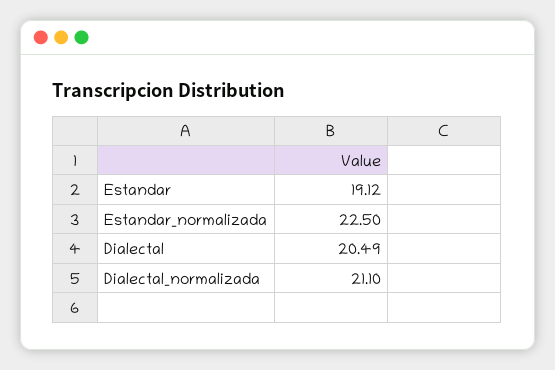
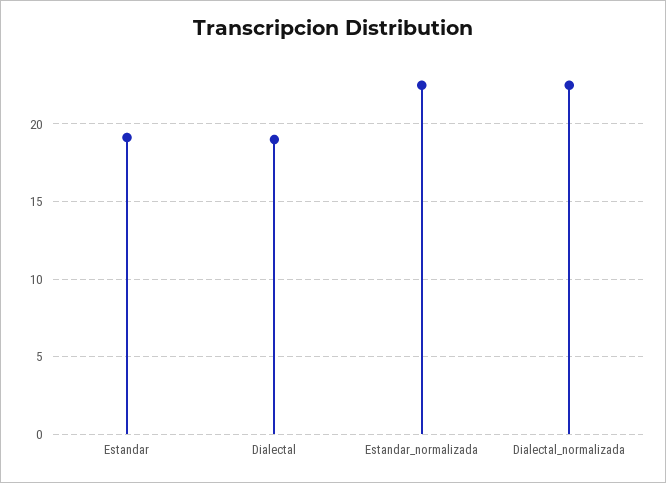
  {
    "Estandar": 19.12,
    "Estandar_normalizada": 22.5,
-   "Dialectal": 20.49,
+   "Dialectal": 19,
-   "Dialectal_normalizada": 21.1
+   "Dialectal_normalizada": 22.5
  }

